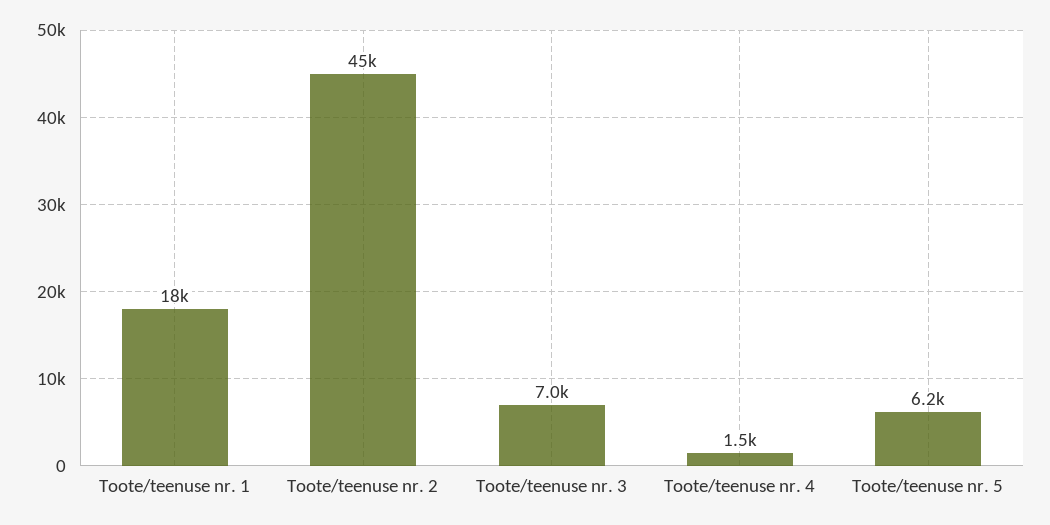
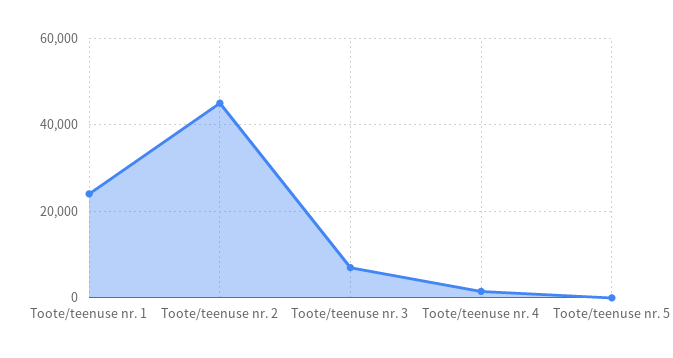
  {
-   "Toote/teenuse nr. 1": 18000,
+   "Toote/teenuse nr. 1": 24000,
    "Toote/teenuse nr. 2": 45000,
    "Toote/teenuse nr. 3": 7000,
    "Toote/teenuse nr. 4": 1500,
-   "Toote/teenuse nr. 5": 6200
+   "Toote/teenuse nr. 5": 0
  }

